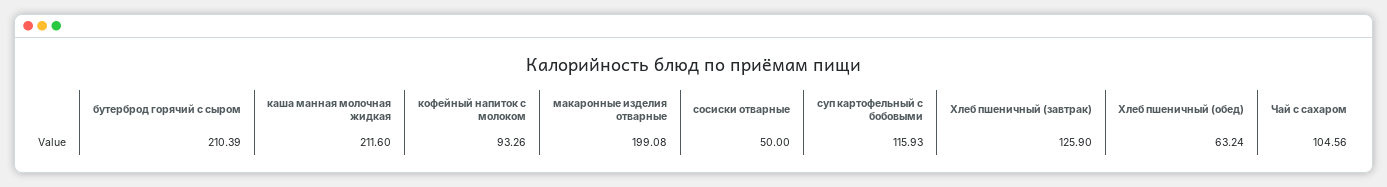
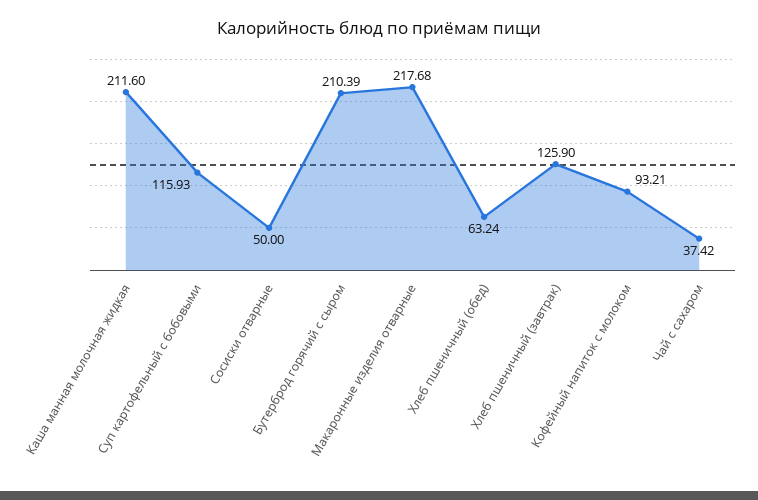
  {
    "бутерброд горячий с сыром": 210.39,
    "каша манная молочная жидкая": 211.6,
-   "кофейный напиток с молоком": 93.26,
+   "кофейный напиток с молоком": 93.21,
-   "макаронные изделия отварные": 199.08,
+   "макаронные изделия отварные": 217.68,
    "сосиски отварные": 50,
    "суп картофельный с бобовыми": 115.93,
    "Хлеб пшеничный (завтрак)": 125.9,
    "Хлеб пшеничный (обед)": 63.24,
-   "Чай с сахаром": 104.56
+   "Чай с сахаром": 37.42
  }

